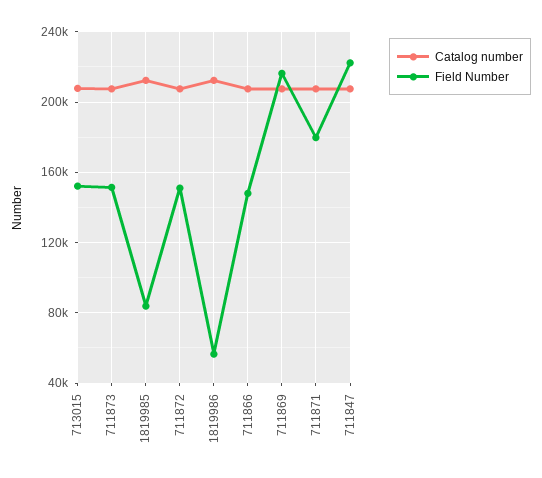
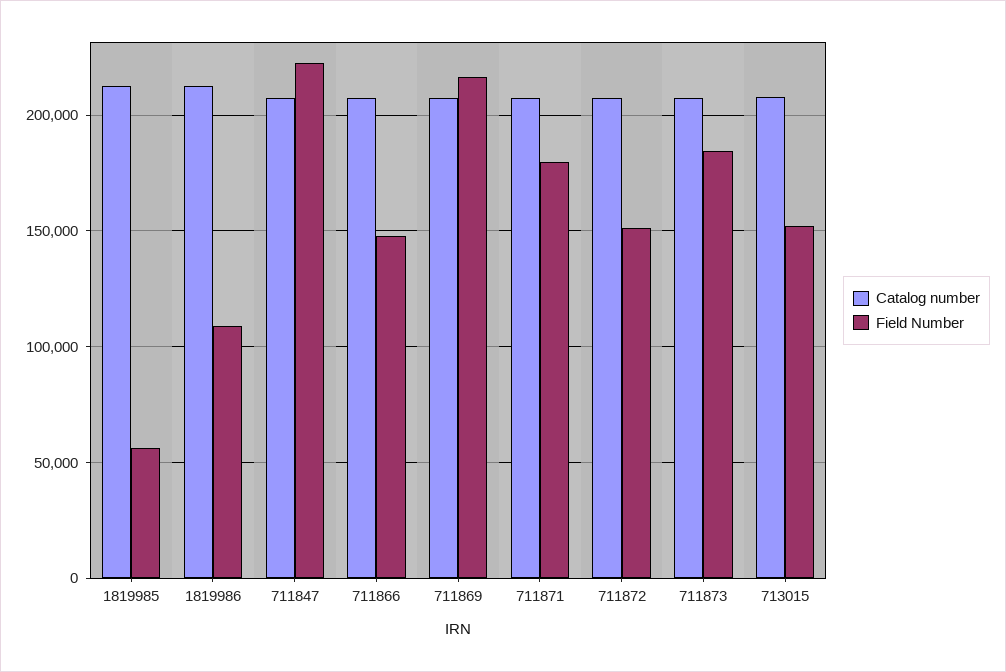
  {
    "Catalog number": {
      "713015": 210000,
      "711873": 205000,
      "1819985": 210000,
      "711872": 205000,
      "1819986": 210000,
      "711866": 205000,
      "711869": 205000,
      "711871": 205000,
      "711847": 205000
    },
    "Field Number": {
      "713015": 150000,
-     "711873": 150000,
+     "711873": 185000,
-     "1819985": 85000,
+     "1819985": 55000,
      "711872": 150000,
-     "1819986": 55000,
+     "1819986": 110000,
      "711866": 150000,
      "711869": 215000,
      "711871": 180000,
      "711847": 220000
    }
  }

